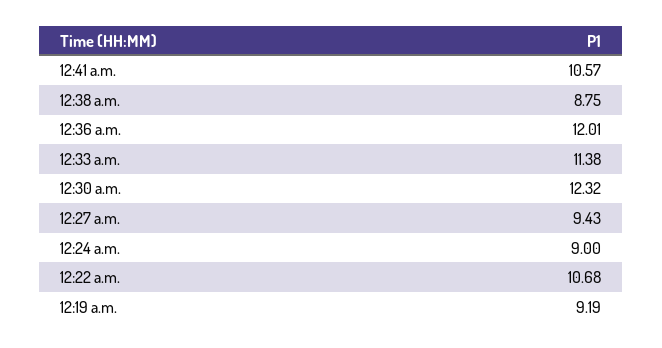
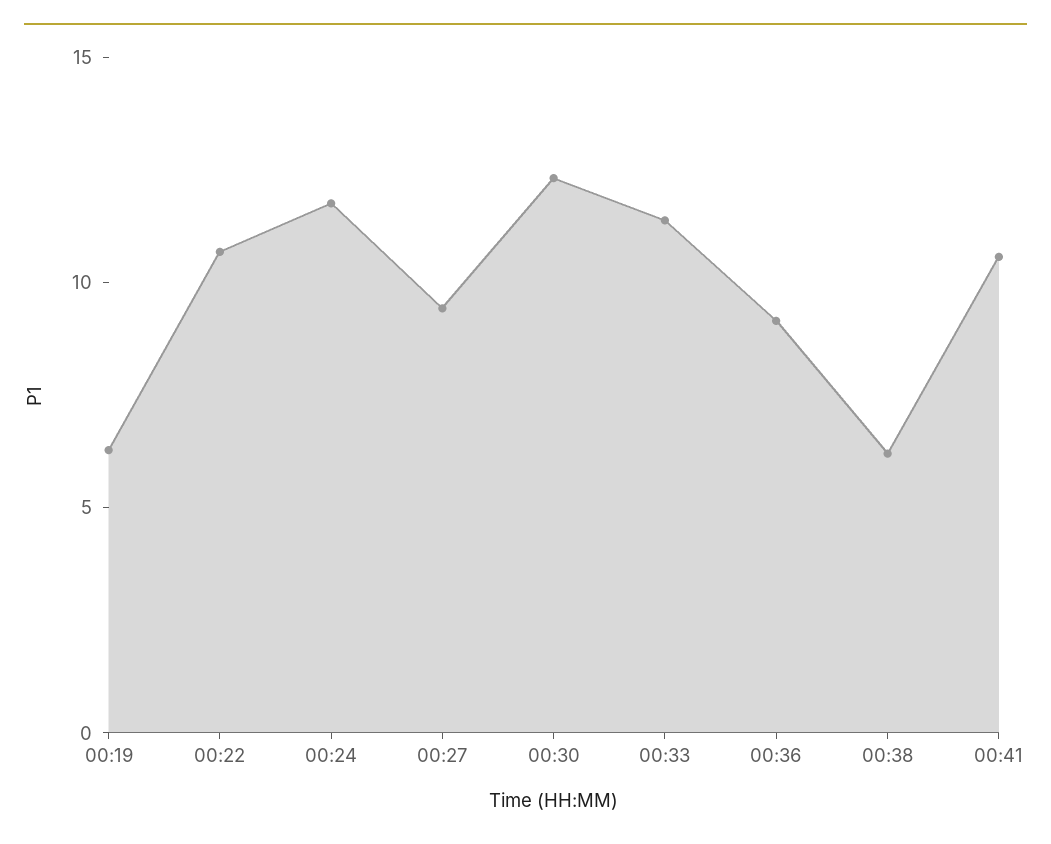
  {
    "12:41 a.m.": 10.57,
-   "12:38 a.m.": 8.75,
+   "12:38 a.m.": 6,
-   "12:36 a.m.": 12.01,
+   "12:36 a.m.": 9,
    "12:33 a.m.": 11.38,
    "12:30 a.m.": 12.32,
    "12:27 a.m.": 9.43,
-   "12:24 a.m.": 9,
+   "12:24 a.m.": 12,
    "12:22 a.m.": 10.68,
-   "12:19 a.m.": 9.19
+   "12:19 a.m.": 6
  }

